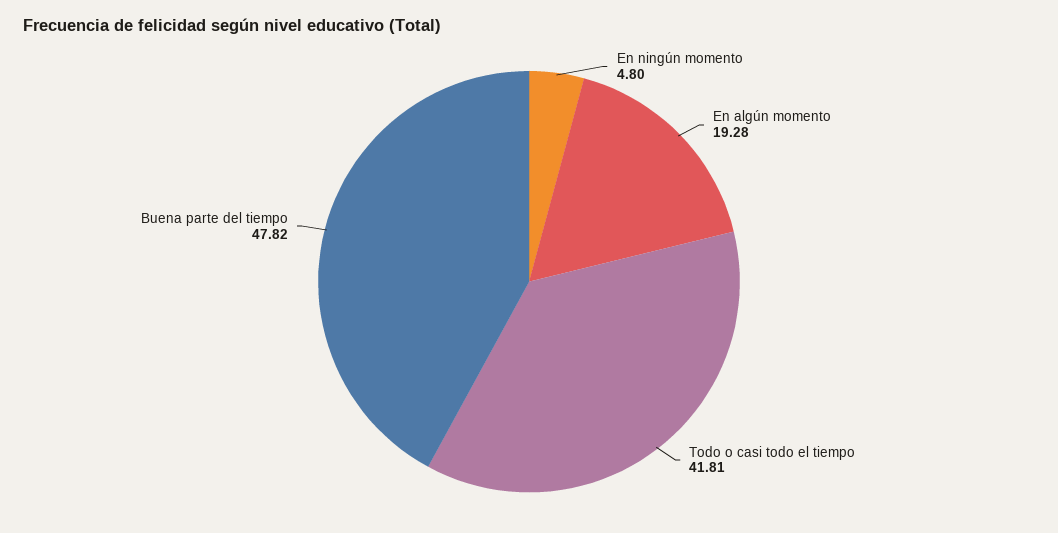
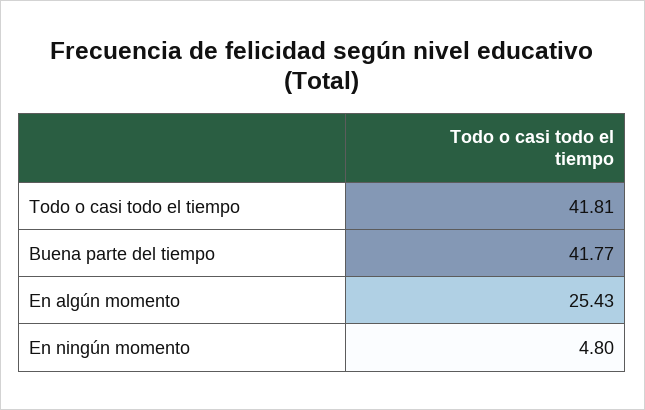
  {
    "En ningún momento": 4.8,
-   "En algún momento": 19.28,
+   "En algún momento": 25.43,
    "Todo o casi todo el tiempo": 41.81,
-   "Buena parte del tiempo": 47.82
+   "Buena parte del tiempo": 41.77
  }

